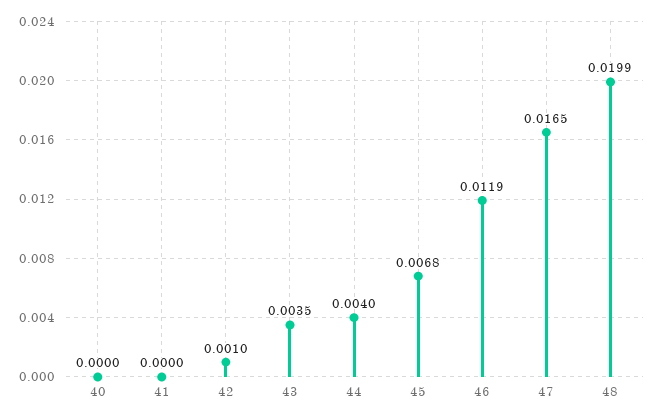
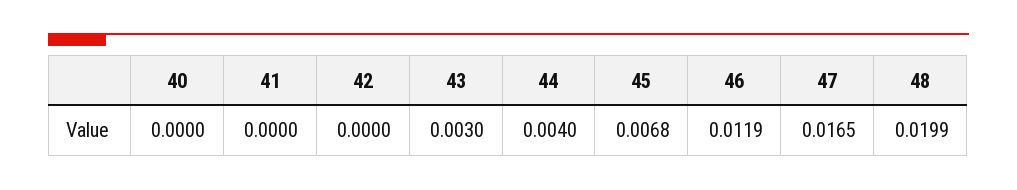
  {
    "40": 0,
    "41": 0,
-   "42": 0.001,
+   "42": 0,
-   "43": 0.0035,
+   "43": 0.003,
    "44": 0.004,
    "45": 0.0068,
    "46": 0.0119,
    "47": 0.0165,
    "48": 0.0199
  }

